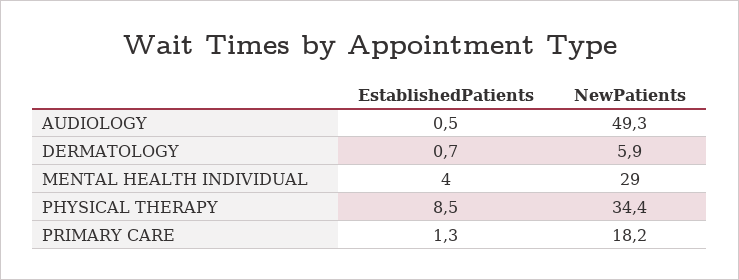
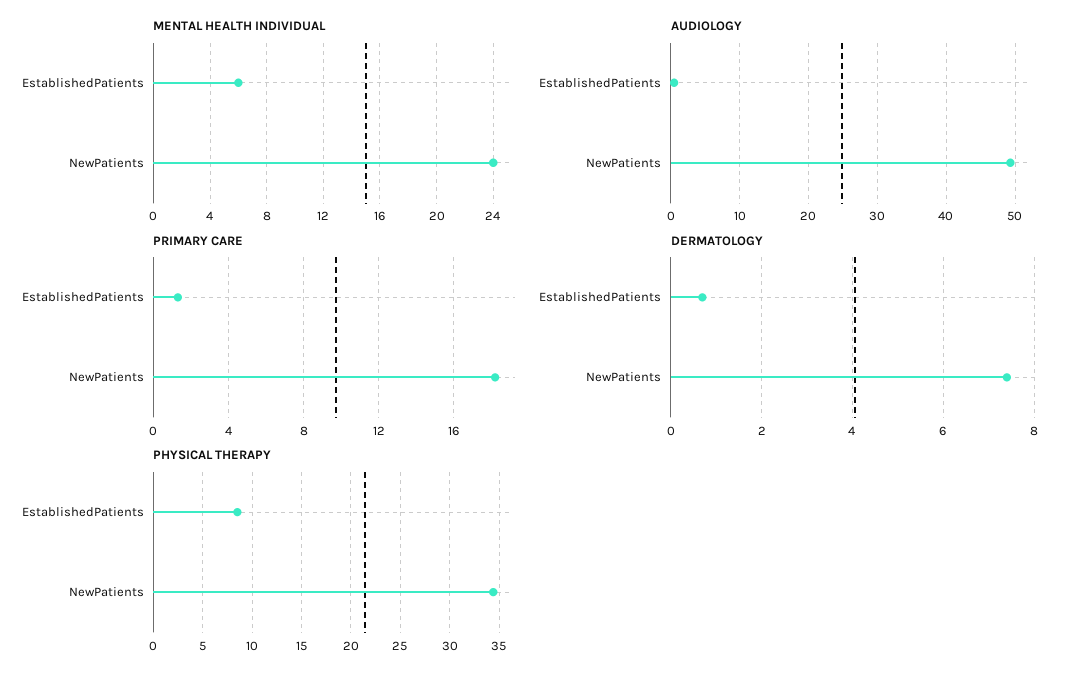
  {
    "AUDIOLOGY": {
      "EstablishedPatients": 0.5,
      "NewPatients": 49.3
    },
    "DERMATOLOGY": {
      "EstablishedPatients": 0.7,
-     "NewPatients": 5.9
+     "NewPatients": 7.5
    },
    "MENTAL HEALTH INDIVIDUAL": {
-     "EstablishedPatients": 4,
+     "EstablishedPatients": 6,
-     "NewPatients": 29
+     "NewPatients": 24
    },
    "PHYSICAL THERAPY": {
      "EstablishedPatients": 8.5,
      "NewPatients": 34.4
    },
    "PRIMARY CARE": {
      "EstablishedPatients": 1.3,
      "NewPatients": 18.2
    }
  }

